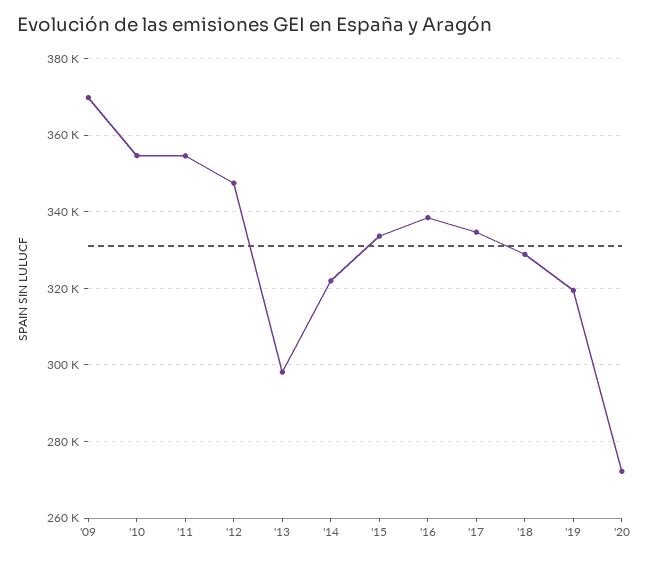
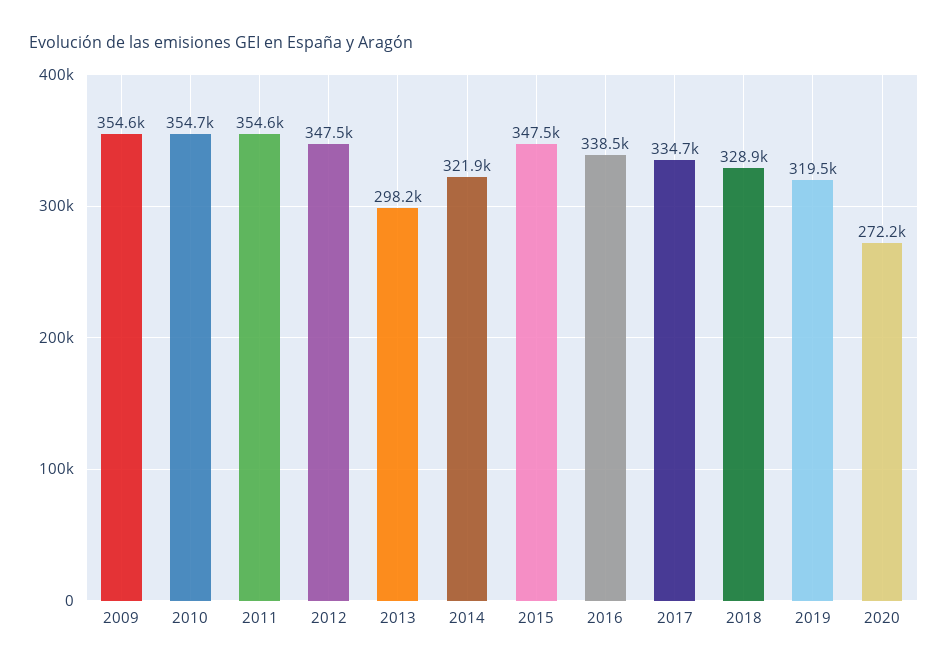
  {
-   "'09": 370000,
+   "'09": 354600,
    "'10": 354700,
    "'11": 354600,
    "'12": 347500,
    "'13": 298200,
    "'14": 321900,
-   "'15": 334000,
+   "'15": 347500,
    "'16": 338500,
    "'17": 334700,
    "'18": 328900,
    "'19": 319500,
    "'20": 272200
  }

